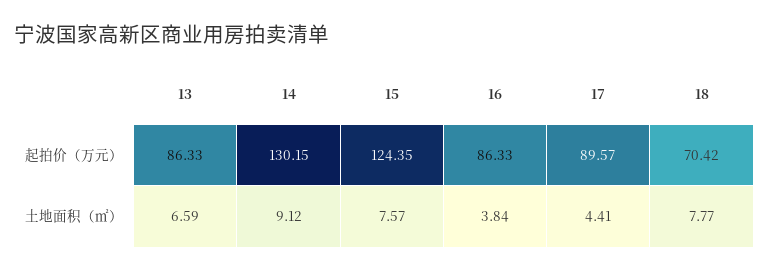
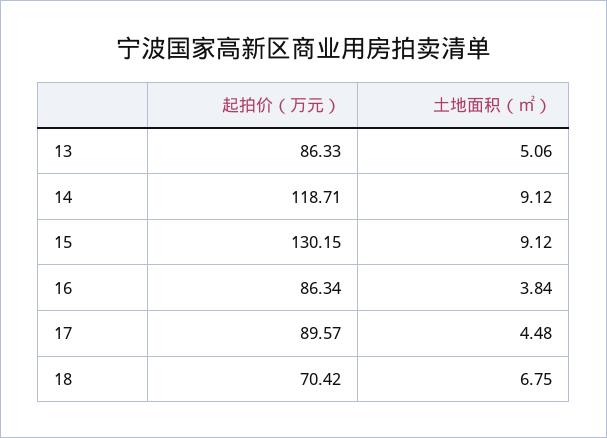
  {
    "13": {
      "起拍价（万元）": 86.33,
-     "土地面积（㎡）": 6.59
+     "土地面积（㎡）": 5.06
    },
    "14": {
-     "起拍价（万元）": 130.15,
+     "起拍价（万元）": 118.71,
      "土地面积（㎡）": 9.12
    },
    "15": {
-     "起拍价（万元）": 124.35,
+     "起拍价（万元）": 130.15,
-     "土地面积（㎡）": 7.57
+     "土地面积（㎡）": 9.12
    },
    "16": {
-     "起拍价（万元）": 86.33,
+     "起拍价（万元）": 86.34,
      "土地面积（㎡）": 3.84
    },
    "17": {
      "起拍价（万元）": 89.57,
-     "土地面积（㎡）": 4.41
+     "土地面积（㎡）": 4.48
    },
    "18": {
      "起拍价（万元）": 70.42,
-     "土地面积（㎡）": 7.77
+     "土地面积（㎡）": 6.75
    }
  }

